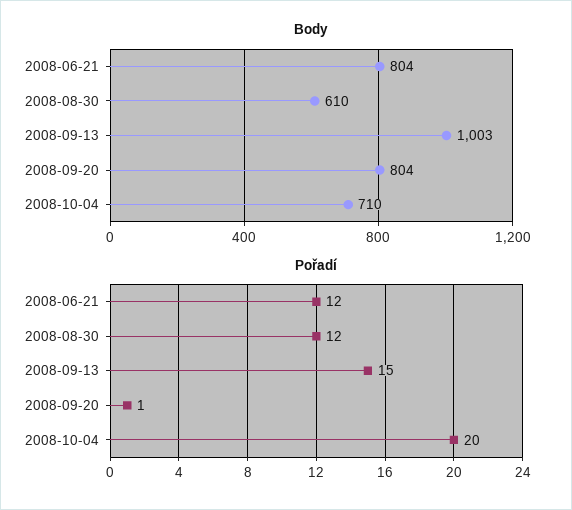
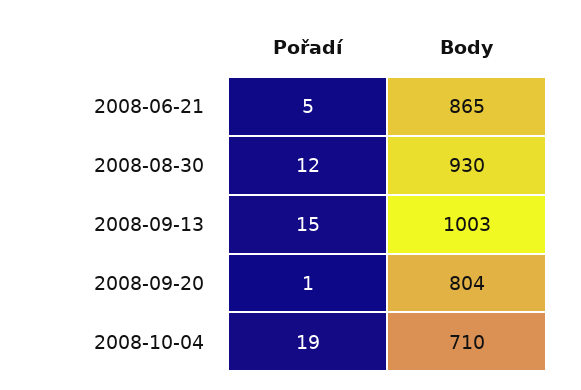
  {
    "Body": {
-     "2008-06-21": 804,
+     "2008-06-21": 865,
-     "2008-08-30": 610,
+     "2008-08-30": 930,
      "2008-09-13": 1003,
      "2008-09-20": 804,
      "2008-10-04": 710
    },
    "Pořadí": {
-     "2008-06-21": 12,
+     "2008-06-21": 5,
      "2008-08-30": 12,
      "2008-09-13": 15,
      "2008-09-20": 1,
-     "2008-10-04": 20
+     "2008-10-04": 19
    }
  }

